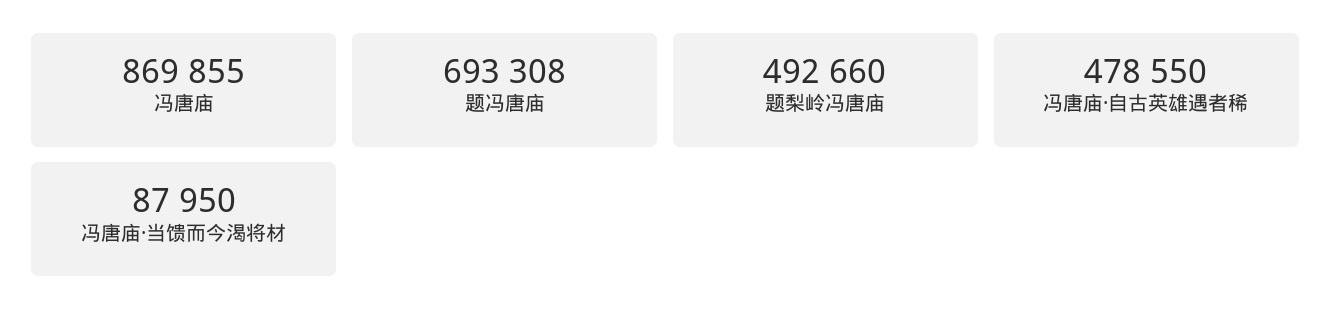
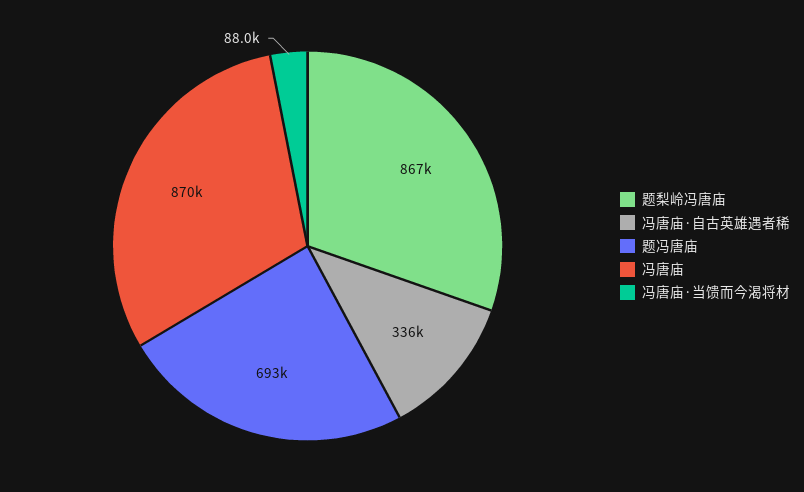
  {
    "冯唐庙": 869855,
    "题冯唐庙": 693308,
-   "题梨岭冯唐庙": 492660,
+   "题梨岭冯唐庙": 867000,
-   "冯唐庙·自古英雄遇者稀": 478550,
+   "冯唐庙·自古英雄遇者稀": 336000,
    "冯唐庙·当馈而今渴将材": 87950
  }

